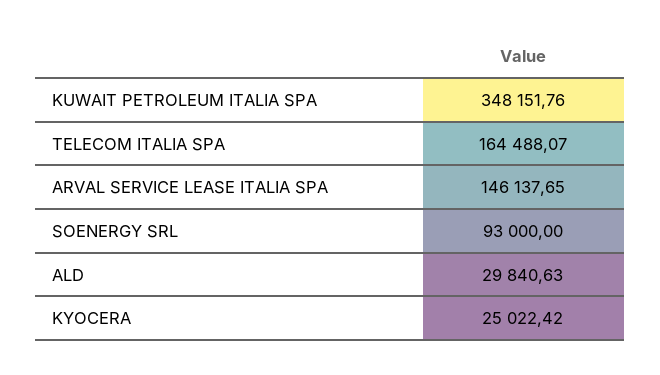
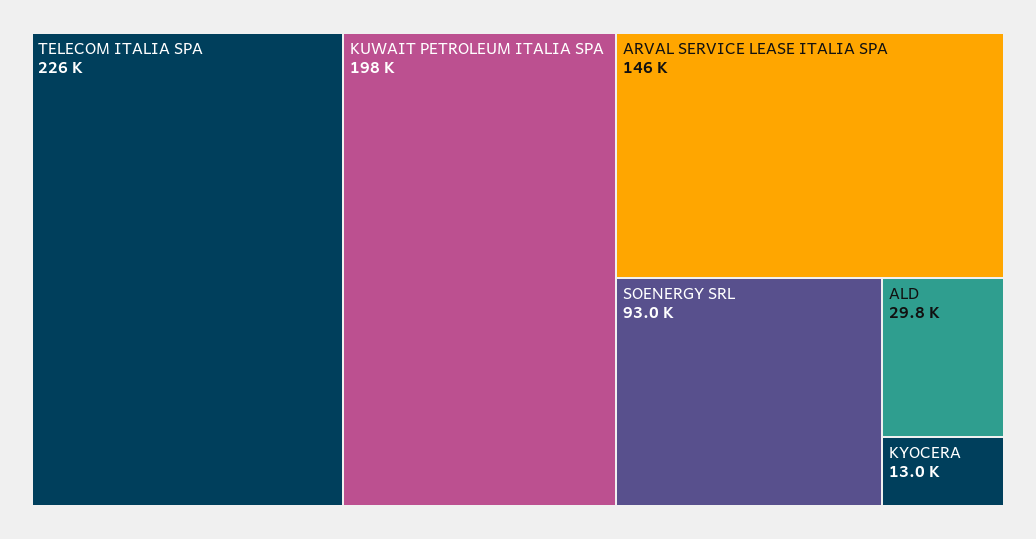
  {
-   "KUWAIT PETROLEUM ITALIA SPA": 348151.76,
+   "KUWAIT PETROLEUM ITALIA SPA": 198000,
-   "TELECOM ITALIA SPA": 164488.07,
+   "TELECOM ITALIA SPA": 226000,
    "ARVAL SERVICE LEASE ITALIA SPA": 146137.65,
    "SOENERGY SRL": 93000,
    "ALD": 29840.63,
-   "KYOCERA": 25022.42
+   "KYOCERA": 13000
  }

